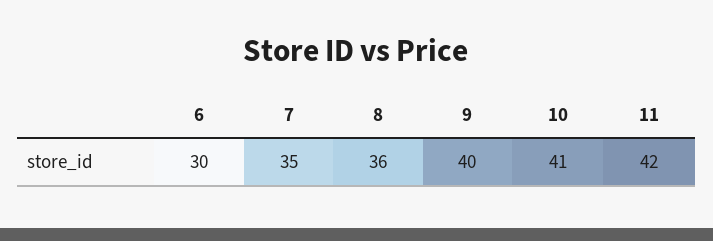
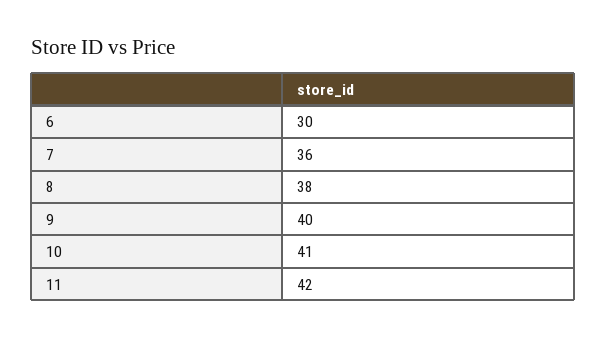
  {
    "6": 30,
-   "7": 35,
+   "7": 36,
-   "8": 36,
+   "8": 38,
    "9": 40,
    "10": 41,
    "11": 42
  }

